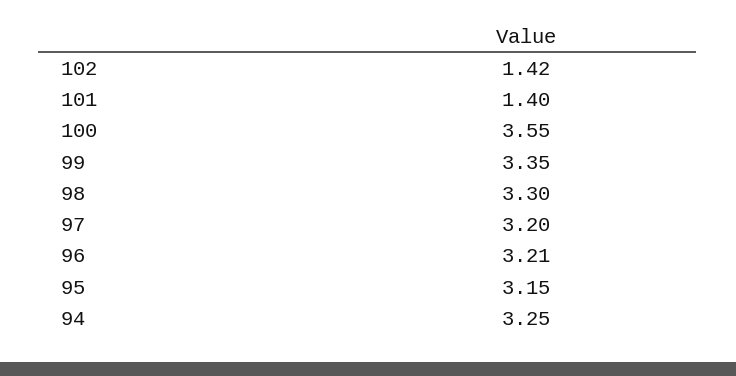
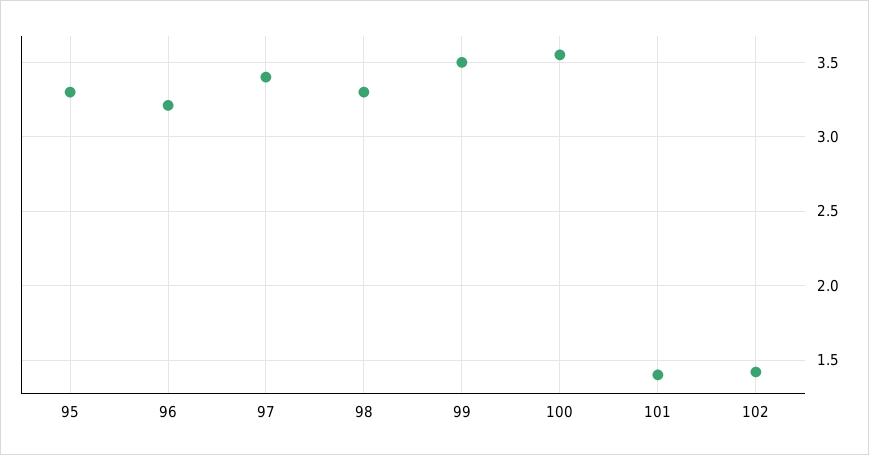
  {
    "102": 1.42,
    "101": 1.4,
    "100": 3.55,
-   "99": 3.35,
+   "99": 3.5,
    "98": 3.3,
-   "97": 3.2,
+   "97": 3.4,
    "96": 3.21,
-   "95": 3.15,
+   "95": 3.3
-   "94": 3.25
  }

